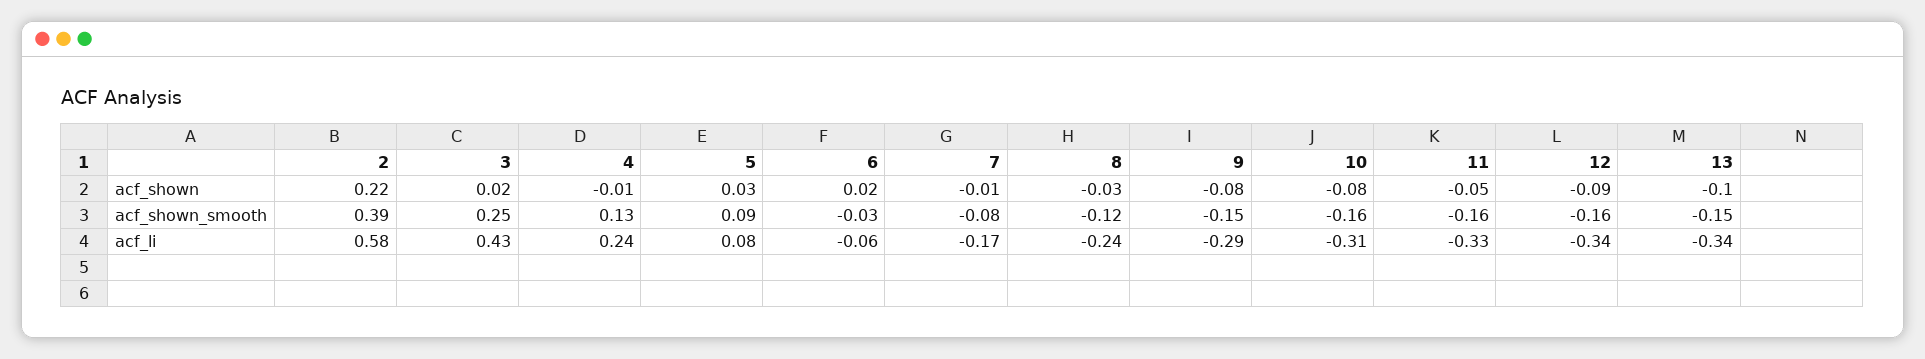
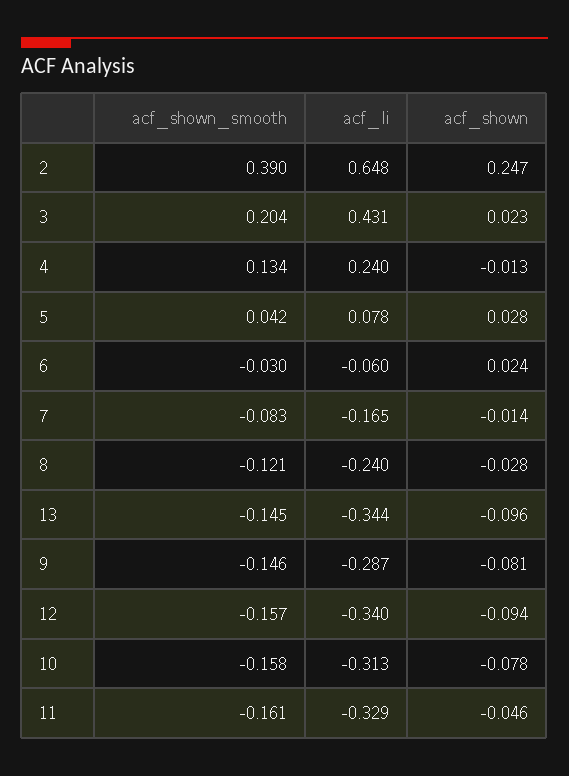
  {
    "2": {
-     "acf_shown": 0.22,
+     "acf_shown": 0.247,
      "acf_shown_smooth": 0.39,
-     "acf_li": 0.58
+     "acf_li": 0.648
    },
    "3": {
      "acf_shown": 0.023,
-     "acf_shown_smooth": 0.25,
+     "acf_shown_smooth": 0.204,
      "acf_li": 0.431
    },
    "4": {
      "acf_shown": -0.013,
      "acf_shown_smooth": 0.134,
      "acf_li": 0.24
    },
    "5": {
      "acf_shown": 0.028,
-     "acf_shown_smooth": 0.09,
+     "acf_shown_smooth": 0.042,
      "acf_li": 0.078
    },
    "6": {
      "acf_shown": 0.024,
      "acf_shown_smooth": -0.03,
      "acf_li": -0.06
    },
    "7": {
      "acf_shown": -0.014,
      "acf_shown_smooth": -0.083,
      "acf_li": -0.165
    },
    "8": {
      "acf_shown": -0.028,
      "acf_shown_smooth": -0.121,
      "acf_li": -0.24
    },
    "9": {
      "acf_shown": -0.081,
      "acf_shown_smooth": -0.146,
      "acf_li": -0.287
    },
    "10": {
      "acf_shown": -0.078,
      "acf_shown_smooth": -0.158,
      "acf_li": -0.313
    },
    "11": {
      "acf_shown": -0.046,
      "acf_shown_smooth": -0.161,
      "acf_li": -0.329
    },
    "12": {
      "acf_shown": -0.094,
      "acf_shown_smooth": -0.157,
      "acf_li": -0.34
    },
    "13": {
      "acf_shown": -0.096,
      "acf_shown_smooth": -0.145,
      "acf_li": -0.344
    }
  }

